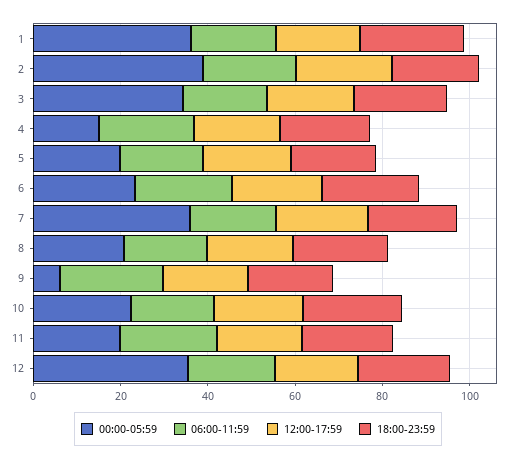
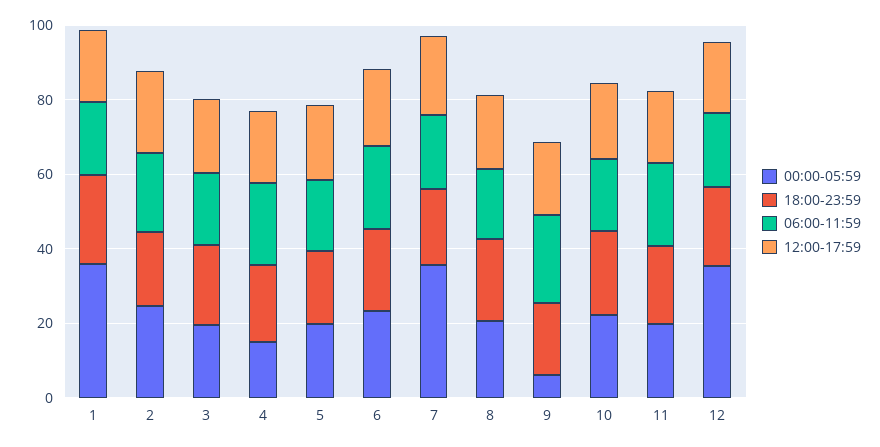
  {
    "00:00-05:59": {
      "1": 35,
-     "2": 40,
+     "2": 25,
-     "3": 35,
+     "3": 20,
      "4": 15,
      "5": 20,
      "6": 25,
      "7": 35,
      "8": 20,
      "9": 5,
      "10": 20,
      "11": 20,
      "12": 35
    },
    "06:00-11:59": {
      "1": 20,
      "2": 20,
      "3": 20,
      "4": 20,
      "5": 20,
      "6": 20,
      "7": 20,
      "8": 20,
      "9": 25,
      "10": 20,
      "11": 20,
      "12": 20
    },
    "12:00-17:59": {
      "1": 20,
      "2": 20,
      "3": 20,
      "4": 20,
      "5": 20,
      "6": 20,
      "7": 20,
      "8": 20,
      "9": 20,
      "10": 20,
      "11": 20,
      "12": 20
    },
    "18:00-23:59": {
      "1": 25,
      "2": 20,
      "3": 20,
      "4": 20,
      "5": 20,
      "6": 20,
      "7": 20,
      "8": 20,
      "9": 20,
      "10": 25,
      "11": 20,
      "12": 20
    }
  }

